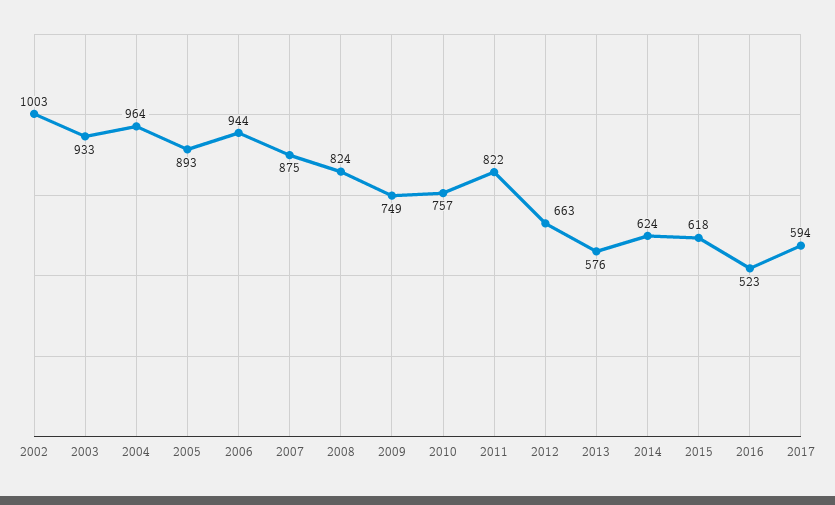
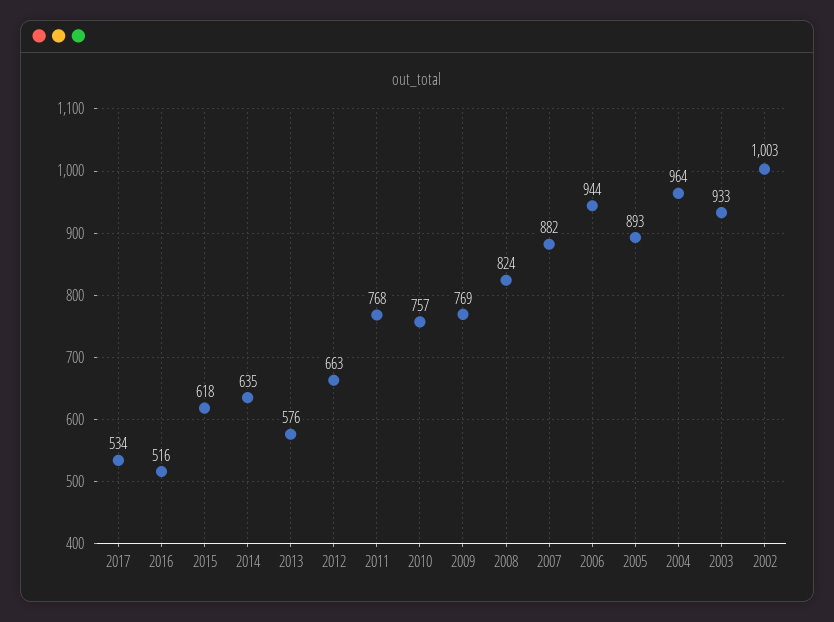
  {
    "2002": 1003,
    "2003": 933,
    "2004": 964,
    "2005": 893,
    "2006": 944,
-   "2007": 875,
+   "2007": 882,
    "2008": 824,
-   "2009": 749,
+   "2009": 769,
    "2010": 757,
-   "2011": 822,
+   "2011": 768,
    "2012": 663,
    "2013": 576,
-   "2014": 624,
+   "2014": 635,
    "2015": 618,
-   "2016": 523,
+   "2016": 516,
-   "2017": 594
+   "2017": 534
  }

